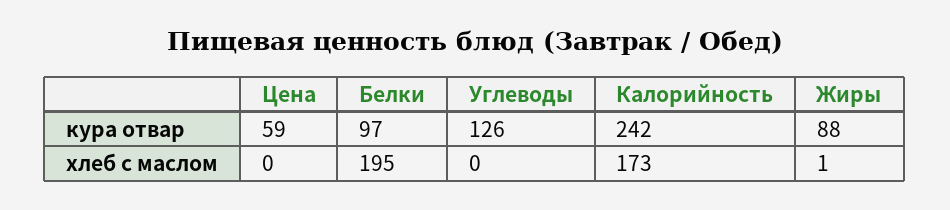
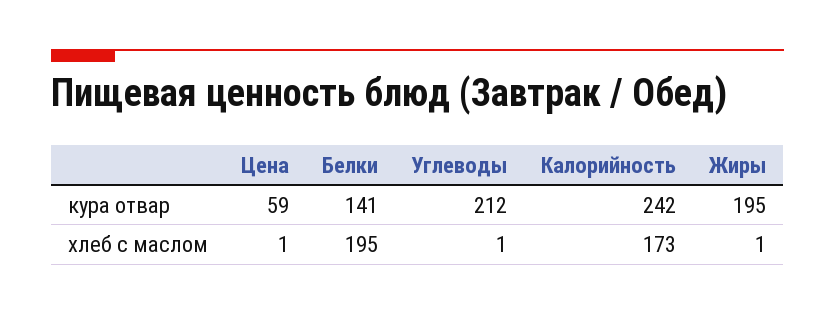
  {
    "Цена": {
      "кура отвар": 59,
-     "хлеб с маслом": 0
+     "хлеб с маслом": 1
    },
    "Белки": {
-     "кура отвар": 97,
+     "кура отвар": 141,
      "хлеб с маслом": 195
    },
    "Углеводы": {
-     "кура отвар": 126,
+     "кура отвар": 212,
-     "хлеб с маслом": 0
+     "хлеб с маслом": 1
    },
    "Калорийность": {
      "кура отвар": 242,
      "хлеб с маслом": 173
    },
    "Жиры": {
-     "кура отвар": 88,
+     "кура отвар": 195,
      "хлеб с маслом": 1
    }
  }

